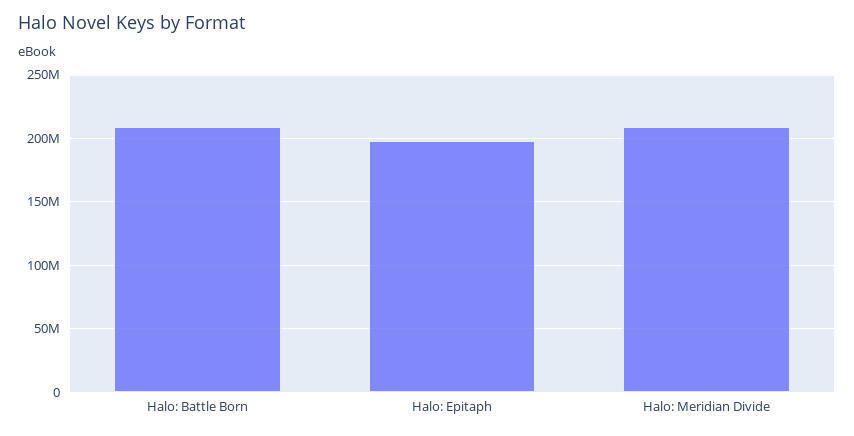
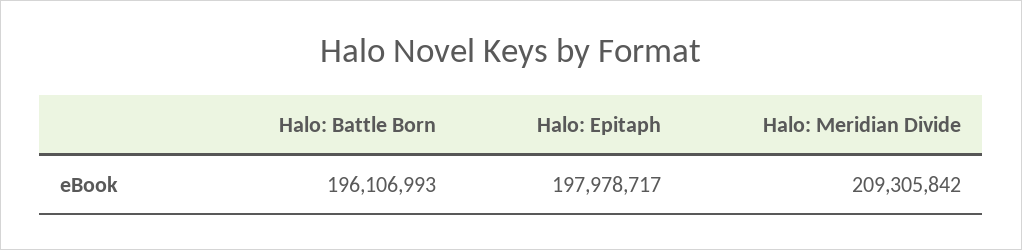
  {
-   "Halo: Battle Born": 210000000,
+   "Halo: Battle Born": 196106993,
    "Halo: Epitaph": 197978717,
    "Halo: Meridian Divide": 209305842
  }

